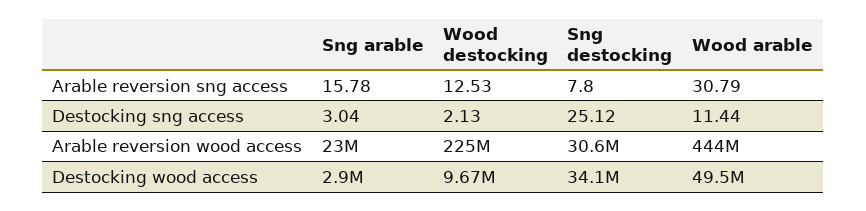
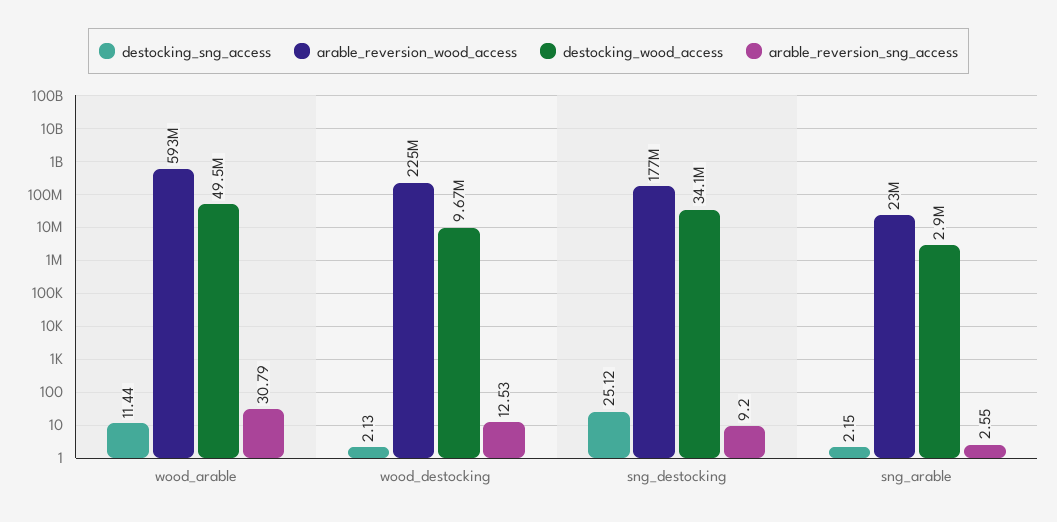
  {
    "Arable reversion sng access": {
-     "Sng arable": 15.78,
+     "Sng arable": 2.55,
      "Wood destocking": 12.53,
-     "Sng destocking": 7.8,
+     "Sng destocking": 9.2,
      "Wood arable": 30.79
    },
    "Destocking sng access": {
-     "Sng arable": 3.04,
+     "Sng arable": 2.15,
      "Wood destocking": 2.13,
      "Sng destocking": 25.12,
      "Wood arable": 11.44
    },
    "Arable reversion wood access": {
      "Sng arable": 23000000,
      "Wood destocking": 225000000,
-     "Sng destocking": 30600000,
+     "Sng destocking": 177000000,
-     "Wood arable": 444000000
+     "Wood arable": 593000000
    },
    "Destocking wood access": {
      "Sng arable": 2900000,
      "Wood destocking": 9670000,
      "Sng destocking": 34100000,
      "Wood arable": 49500000
    }
  }

